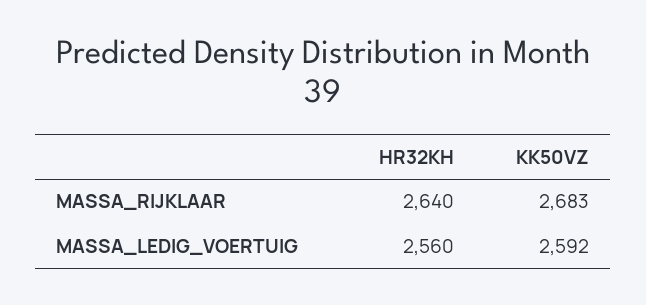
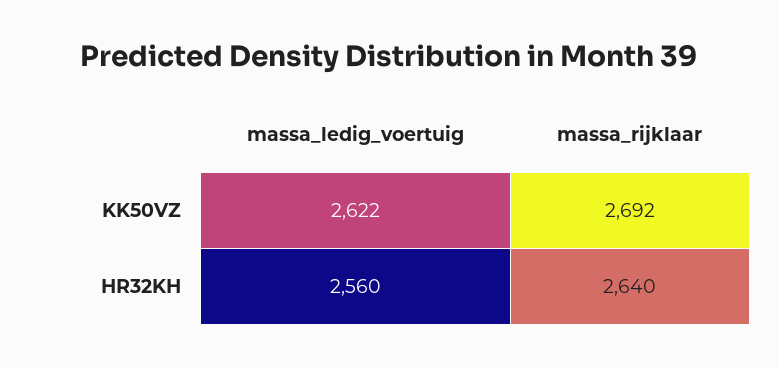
  {
    "HR32KH": {
      "MASSA_RIJKLAAR": 2640,
      "MASSA_LEDIG_VOERTUIG": 2560
    },
    "KK50VZ": {
-     "MASSA_RIJKLAAR": 2683,
+     "MASSA_RIJKLAAR": 2692,
-     "MASSA_LEDIG_VOERTUIG": 2592
+     "MASSA_LEDIG_VOERTUIG": 2622
    }
  }

